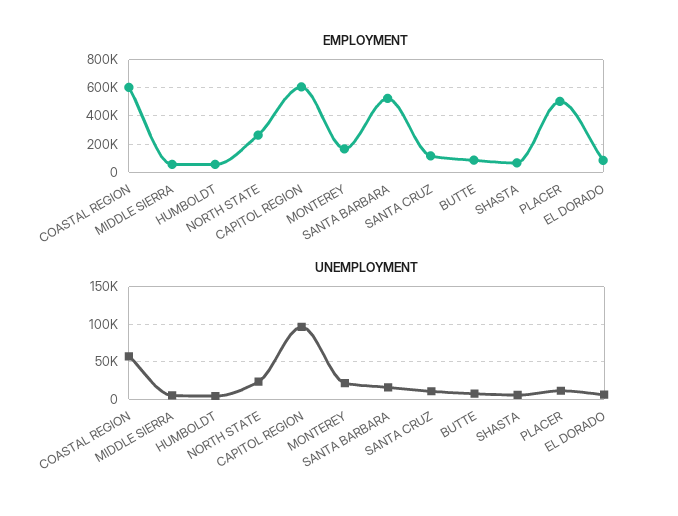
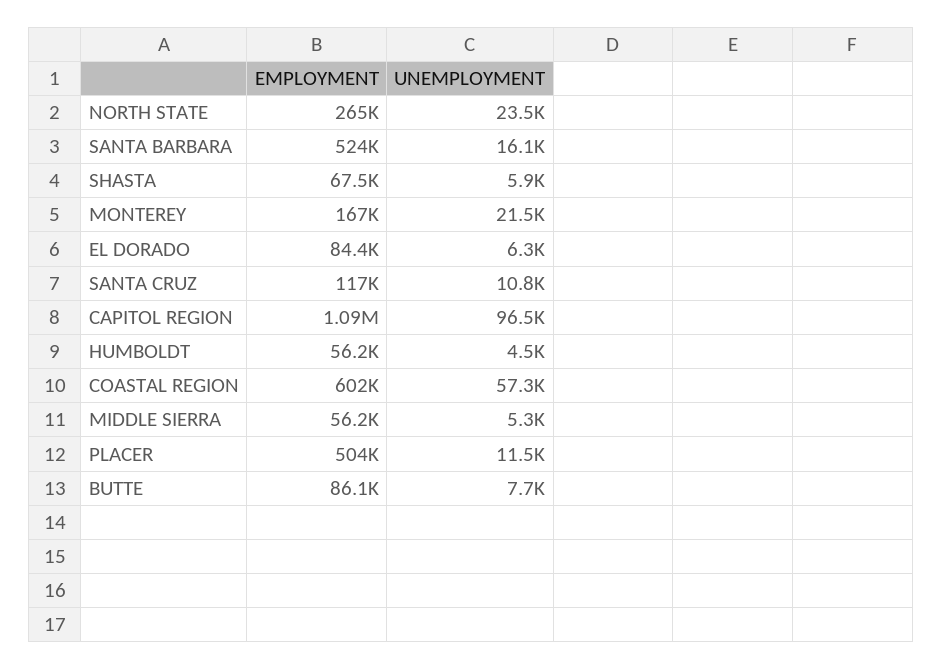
  {
    "EMPLOYMENT": {
      "COASTAL REGION": 602000,
      "MIDDLE SIERRA": 56200,
      "HUMBOLDT": 56200,
      "NORTH STATE": 265000,
-     "CAPITOL REGION": 600000,
+     "CAPITOL REGION": 1090000,
      "MONTEREY": 167000,
      "SANTA BARBARA": 524000,
      "SANTA CRUZ": 117000,
      "BUTTE": 86100,
      "SHASTA": 67500,
      "PLACER": 504000,
      "EL DORADO": 84400
    },
    "UNEMPLOYMENT": {
      "COASTAL REGION": 57300,
      "MIDDLE SIERRA": 5300,
      "HUMBOLDT": 4500,
      "NORTH STATE": 23500,
      "CAPITOL REGION": 96500,
      "MONTEREY": 21500,
      "SANTA BARBARA": 16100,
      "SANTA CRUZ": 10800,
      "BUTTE": 7700,
      "SHASTA": 5900,
      "PLACER": 11500,
      "EL DORADO": 6300
    }
  }

